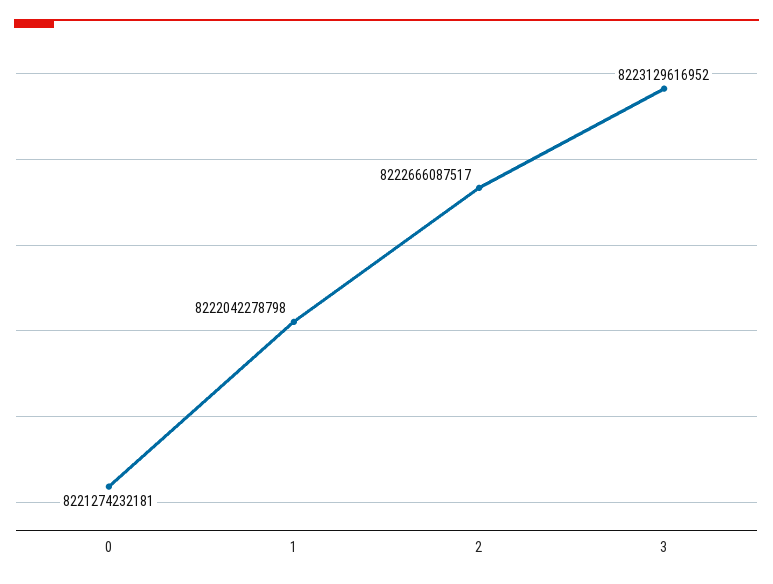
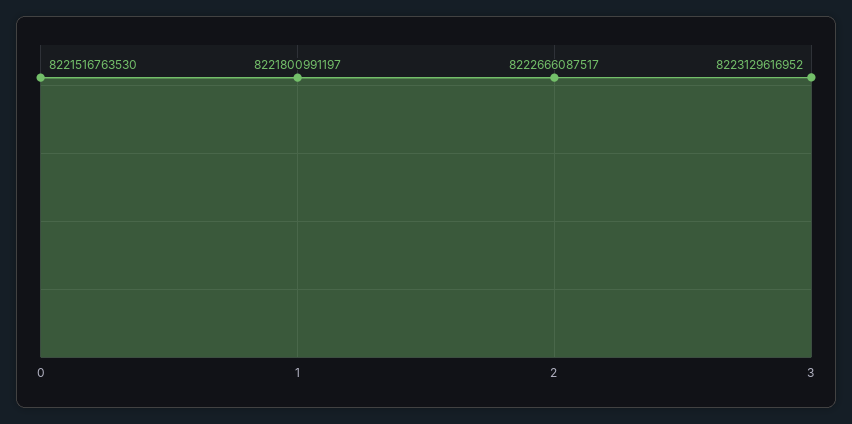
  {
-   "0": 8221274232181,
+   "0": 8221516763530,
-   "1": 8222042278798,
+   "1": 8221800991197,
    "2": 8222666087517,
    "3": 8223129616952
  }

